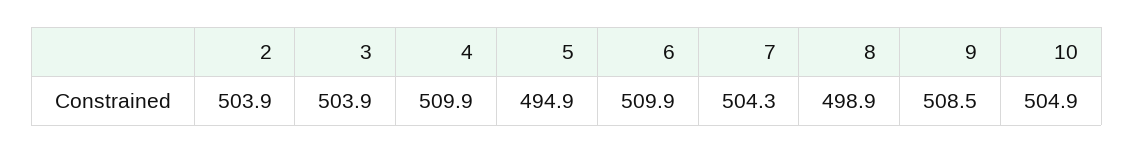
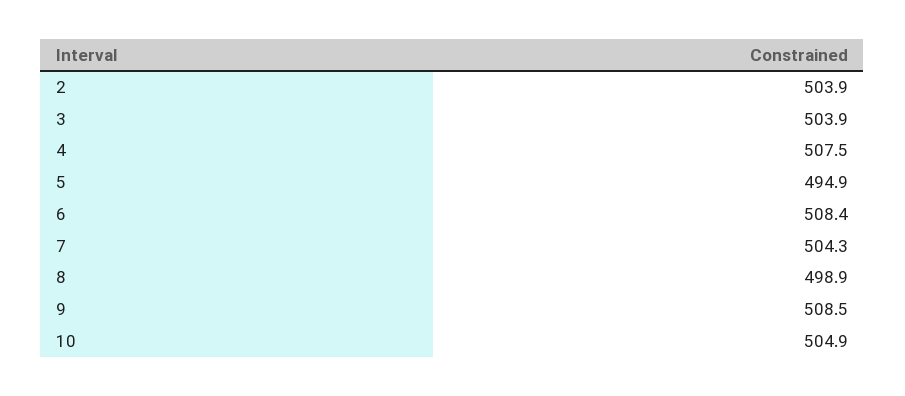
  {
    "2": 503.9,
    "3": 503.9,
-   "4": 509.9,
+   "4": 507.5,
    "5": 494.9,
-   "6": 509.9,
+   "6": 508.4,
    "7": 504.3,
    "8": 498.9,
    "9": 508.5,
    "10": 504.9
  }

